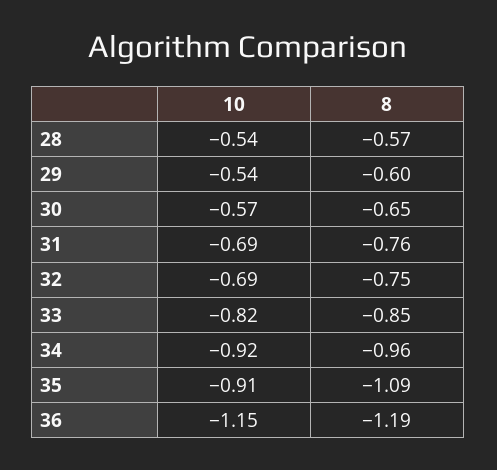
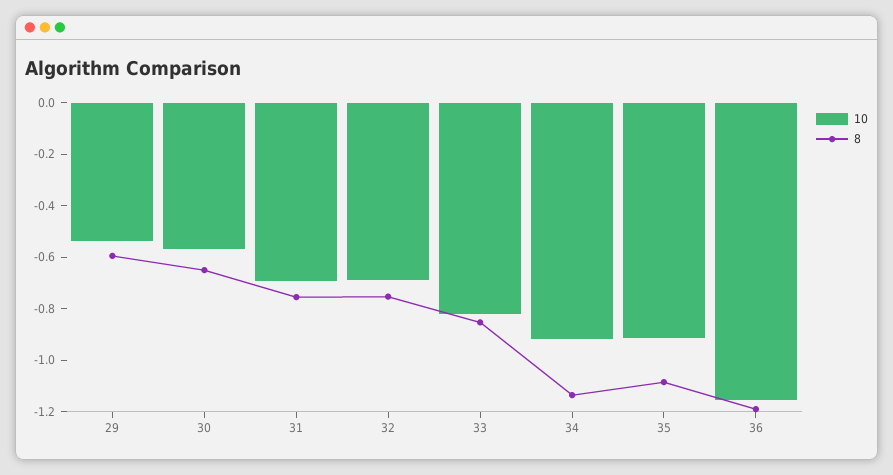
  {
    "10": {
-     "28": -0.54,
      "29": -0.54,
      "30": -0.57,
      "31": -0.69,
      "32": -0.69,
      "33": -0.82,
      "34": -0.92,
      "35": -0.91,
      "36": -1.15
    },
    "8": {
-     "28": -0.57,
      "29": -0.6,
      "30": -0.65,
      "31": -0.76,
      "32": -0.75,
      "33": -0.85,
-     "34": -0.96,
+     "34": -1.15,
      "35": -1.09,
      "36": -1.19
    }
  }

